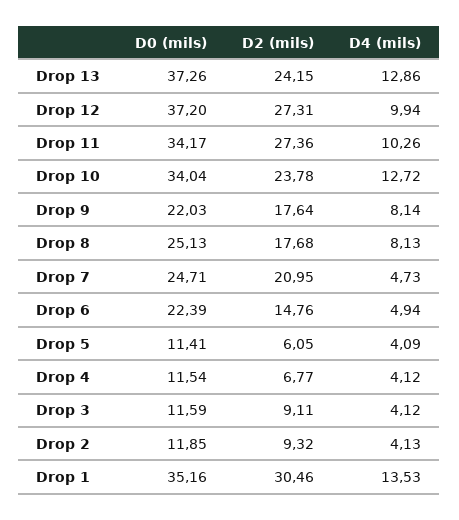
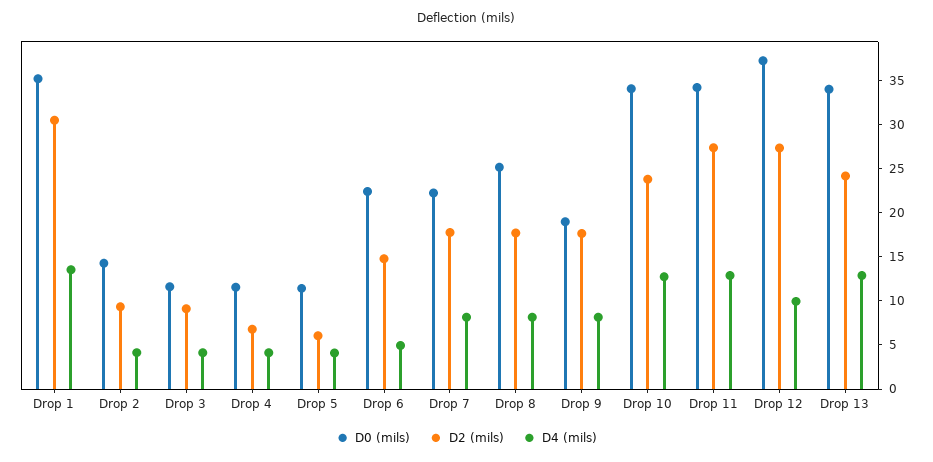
  {
    "D0 (mils)": {
-     "Drop 13": 37.26,
+     "Drop 13": 34,
      "Drop 12": 37.2,
      "Drop 11": 34.17,
      "Drop 10": 34.04,
-     "Drop 9": 22.03,
+     "Drop 9": 19,
      "Drop 8": 25.13,
-     "Drop 7": 24.71,
+     "Drop 7": 22,
      "Drop 6": 22.39,
      "Drop 5": 11.41,
      "Drop 4": 11.54,
      "Drop 3": 11.59,
-     "Drop 2": 11.85,
+     "Drop 2": 14,
      "Drop 1": 35.16
    },
    "D2 (mils)": {
      "Drop 13": 24.15,
      "Drop 12": 27.31,
      "Drop 11": 27.36,
      "Drop 10": 23.78,
      "Drop 9": 17.64,
      "Drop 8": 17.68,
-     "Drop 7": 20.95,
+     "Drop 7": 18,
      "Drop 6": 14.76,
      "Drop 5": 6.05,
      "Drop 4": 6.77,
      "Drop 3": 9.11,
      "Drop 2": 9.32,
      "Drop 1": 30.46
    },
    "D4 (mils)": {
      "Drop 13": 12.86,
      "Drop 12": 9.94,
-     "Drop 11": 10.26,
+     "Drop 11": 13,
      "Drop 10": 12.72,
      "Drop 9": 8.14,
      "Drop 8": 8.13,
-     "Drop 7": 4.73,
+     "Drop 7": 8,
      "Drop 6": 4.94,
      "Drop 5": 4.09,
      "Drop 4": 4.12,
      "Drop 3": 4.12,
      "Drop 2": 4.13,
      "Drop 1": 13.53
    }
  }

